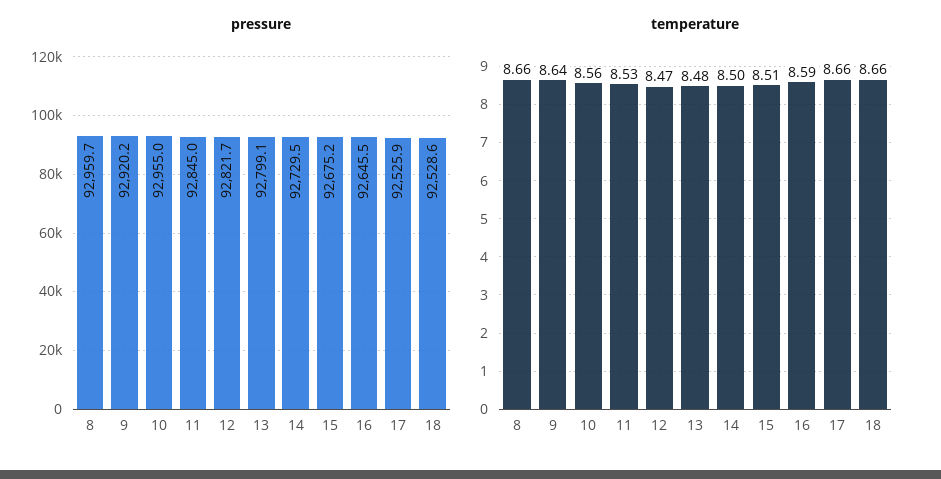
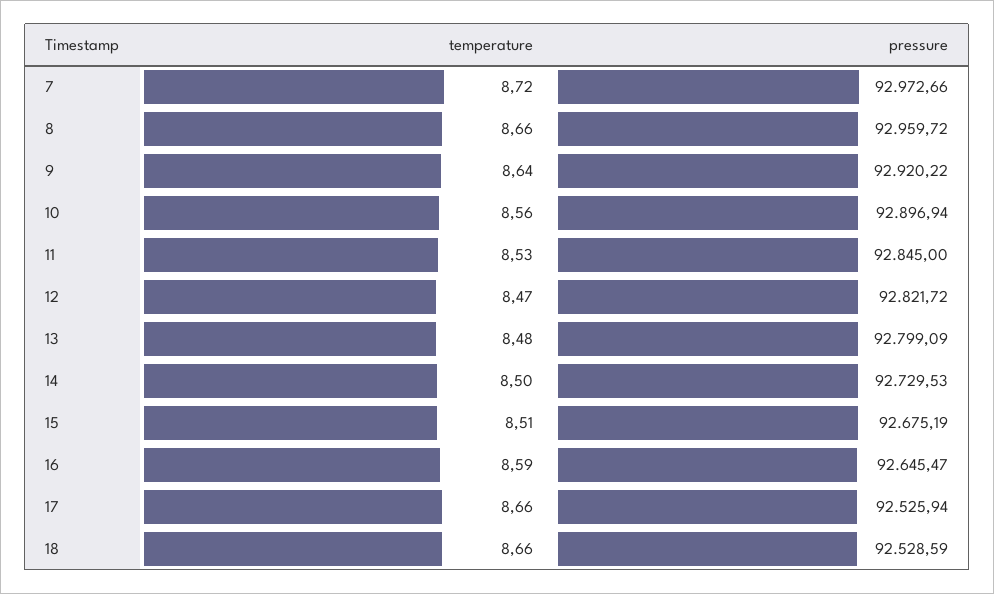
  {
    "pressure": {
      "8": 92959.72,
      "9": 92920.22,
-     "10": 92955,
+     "10": 92896.94,
      "11": 92845,
      "12": 92821.72,
      "13": 92799.09,
      "14": 92729.53,
      "15": 92675.19,
      "16": 92645.47,
      "17": 92525.94,
-     "18": 92528.59
+     "18": 92528.59,
+     "7": 92972.66
    },
    "temperature": {
      "8": 8.66,
      "9": 8.64,
      "10": 8.56,
      "11": 8.53,
      "12": 8.47,
      "13": 8.48,
      "14": 8.5,
      "15": 8.51,
      "16": 8.59,
      "17": 8.66,
-     "18": 8.66
+     "18": 8.66,
+     "7": 8.72
    }
  }

